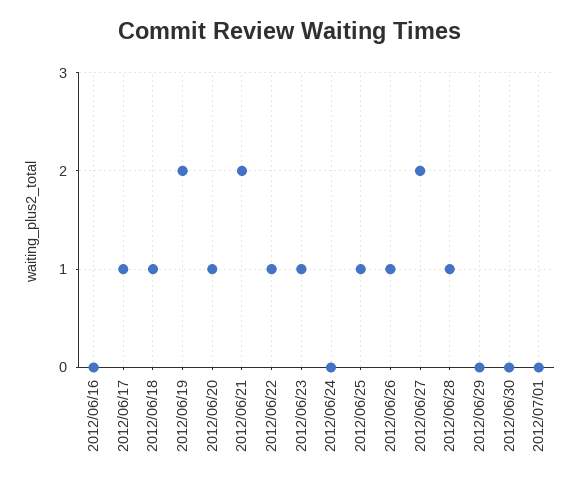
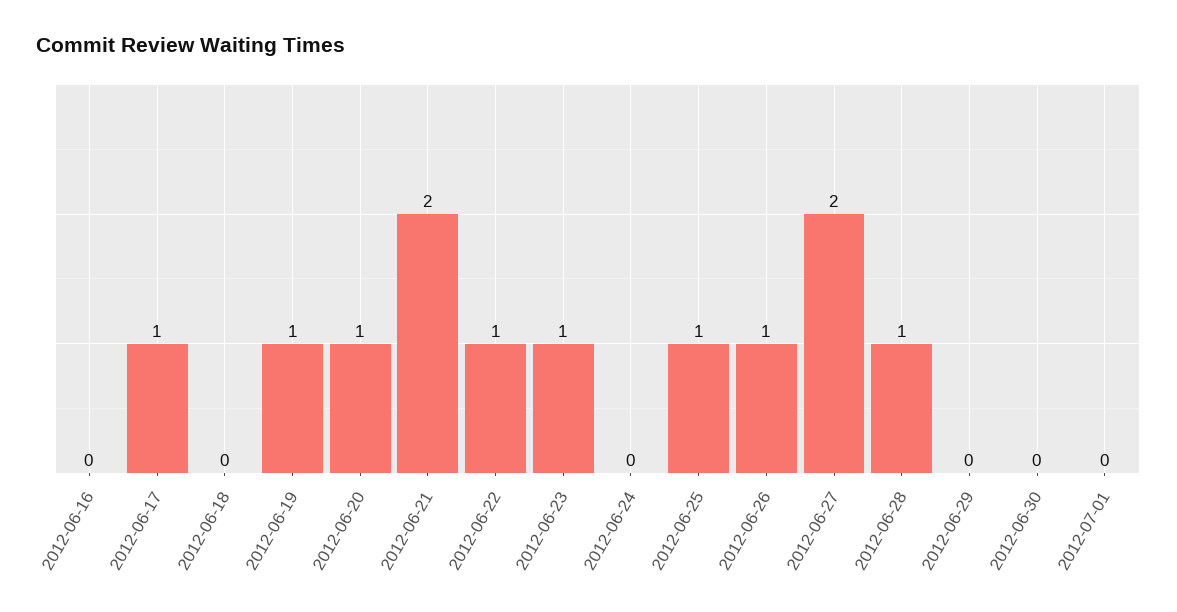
  {
    "2012/06/16": 0,
    "2012/06/17": 1,
-   "2012/06/18": 1,
+   "2012/06/18": 0,
-   "2012/06/19": 2,
+   "2012/06/19": 1,
    "2012/06/20": 1,
    "2012/06/21": 2,
    "2012/06/22": 1,
    "2012/06/23": 1,
    "2012/06/24": 0,
    "2012/06/25": 1,
    "2012/06/26": 1,
    "2012/06/27": 2,
    "2012/06/28": 1,
    "2012/06/29": 0,
    "2012/06/30": 0,
    "2012/07/01": 0
  }

